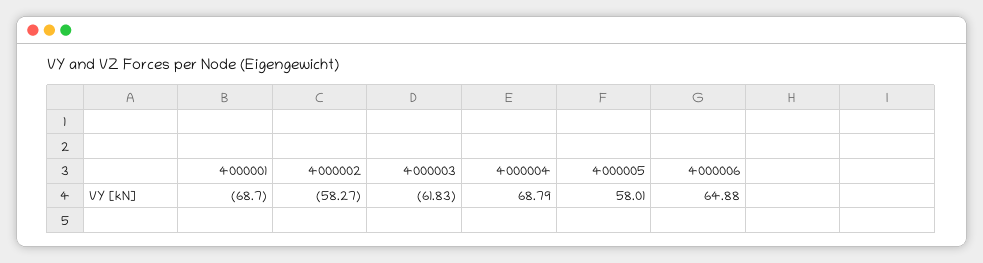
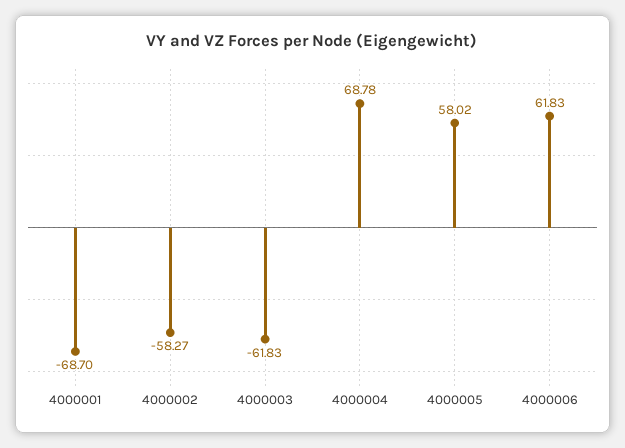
  {
    "4000001": -68.7,
    "4000002": -58.27,
    "4000003": -61.83,
-   "4000004": 68.79,
+   "4000004": 68.78,
-   "4000005": 58.01,
+   "4000005": 58.02,
-   "4000006": 64.88
+   "4000006": 61.83
  }

